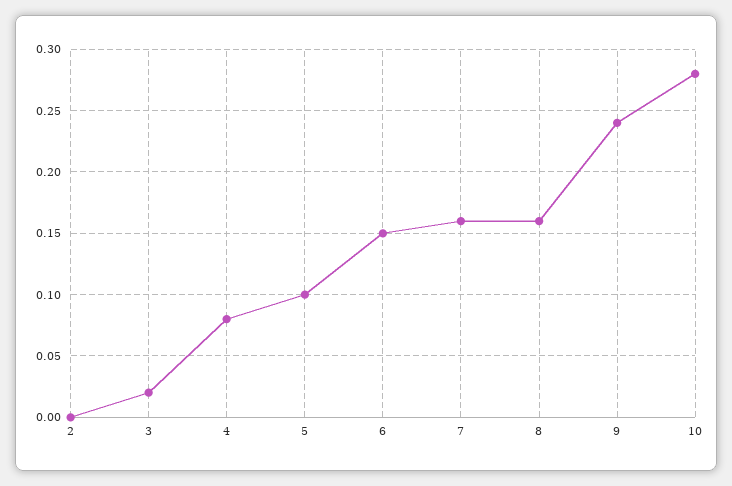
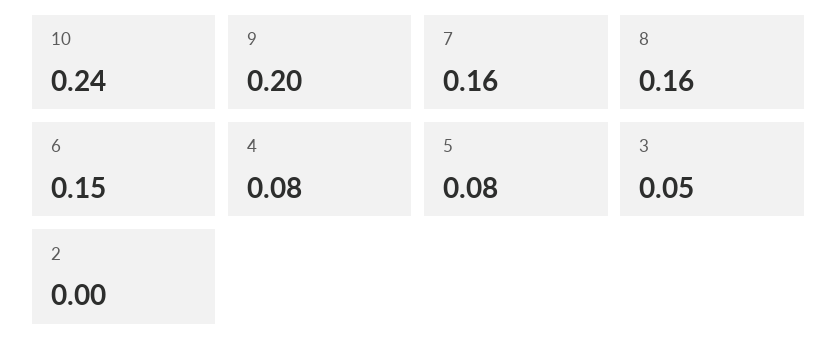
  {
    "2": 0,
-   "3": 0.02,
+   "3": 0.05,
    "4": 0.08,
-   "5": 0.1,
+   "5": 0.08,
    "6": 0.15,
    "7": 0.16,
    "8": 0.16,
-   "9": 0.24,
+   "9": 0.2,
-   "10": 0.28
+   "10": 0.24
  }

